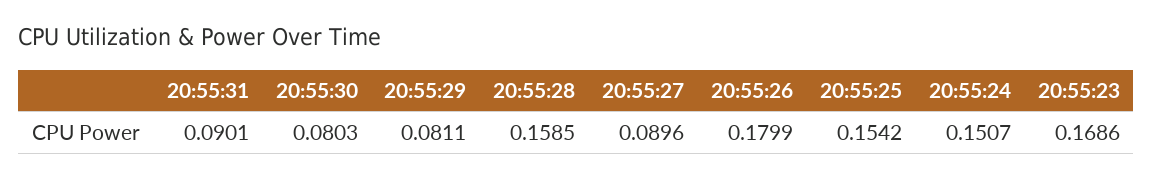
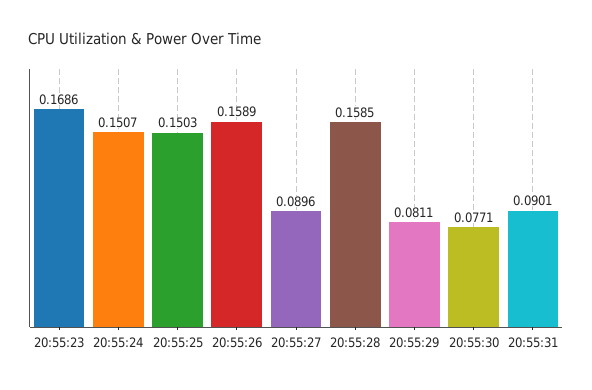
  {
    "20:55:31": 0.0901,
-   "20:55:30": 0.0803,
+   "20:55:30": 0.0771,
    "20:55:29": 0.0811,
    "20:55:28": 0.1585,
    "20:55:27": 0.0896,
-   "20:55:26": 0.1799,
+   "20:55:26": 0.1589,
-   "20:55:25": 0.1542,
+   "20:55:25": 0.1503,
    "20:55:24": 0.1507,
    "20:55:23": 0.1686
  }

